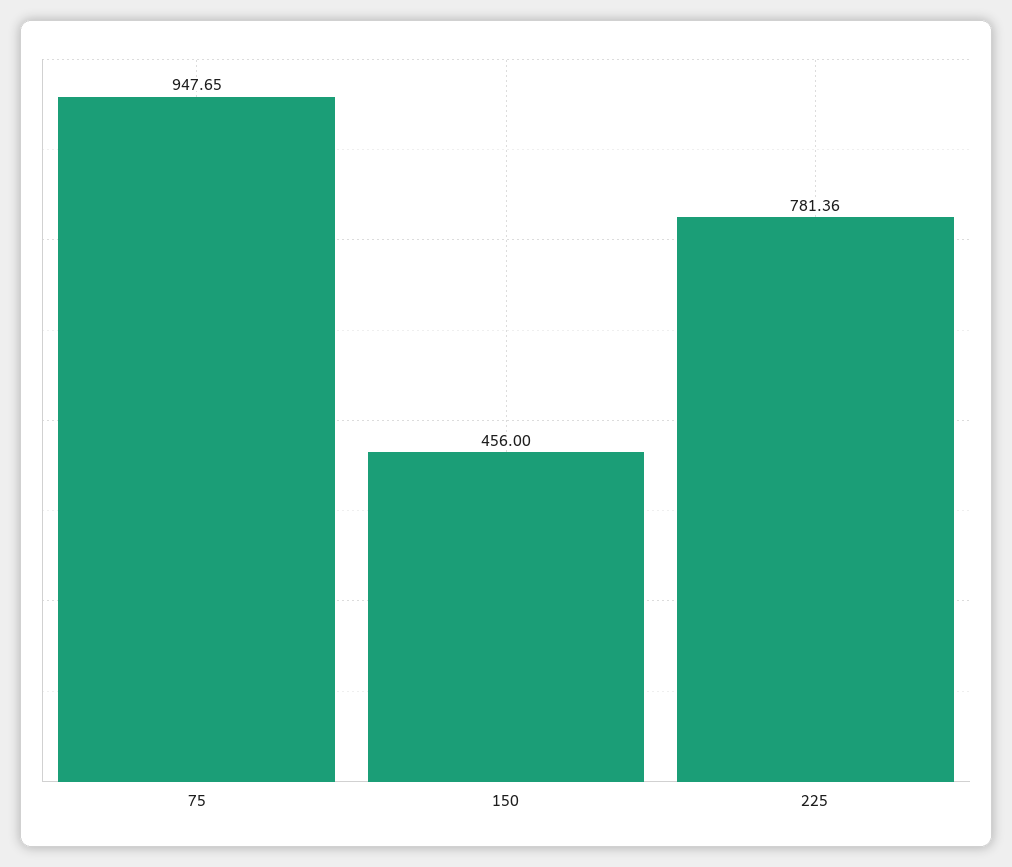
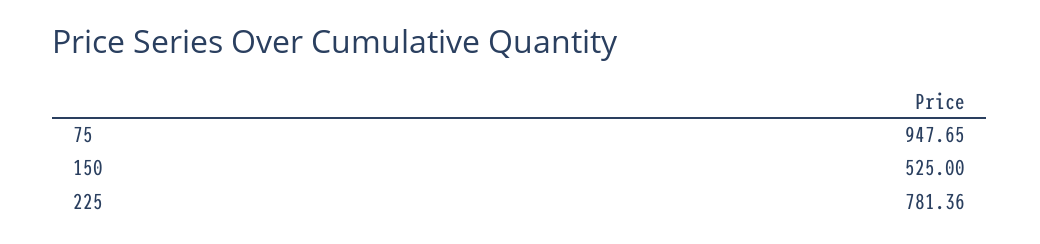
  {
    "75": 947.65,
-   "150": 456,
+   "150": 525,
    "225": 781.36
  }

